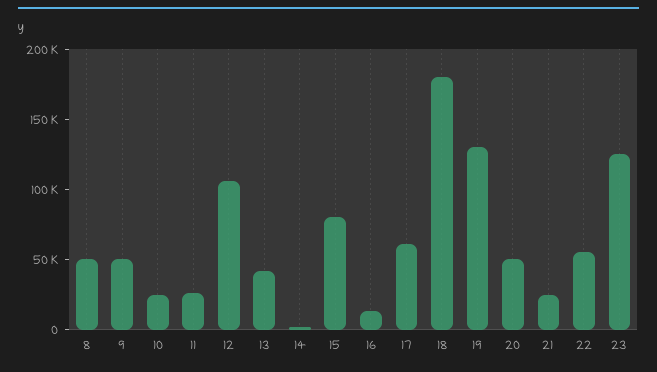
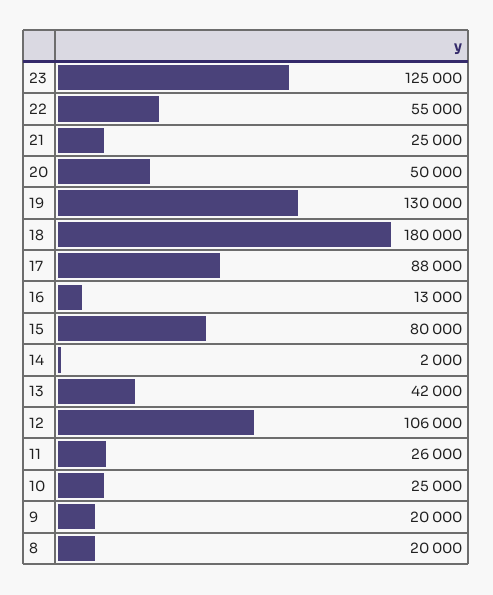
  {
-   "8": 50000,
+   "8": 20000,
-   "9": 50000,
+   "9": 20000,
    "10": 25000,
    "11": 26000,
    "12": 106000,
    "13": 42000,
    "14": 2000,
    "15": 80000,
    "16": 13000,
-   "17": 60000,
+   "17": 88000,
    "18": 180000,
    "19": 130000,
    "20": 50000,
    "21": 25000,
    "22": 55000,
    "23": 125000
  }

